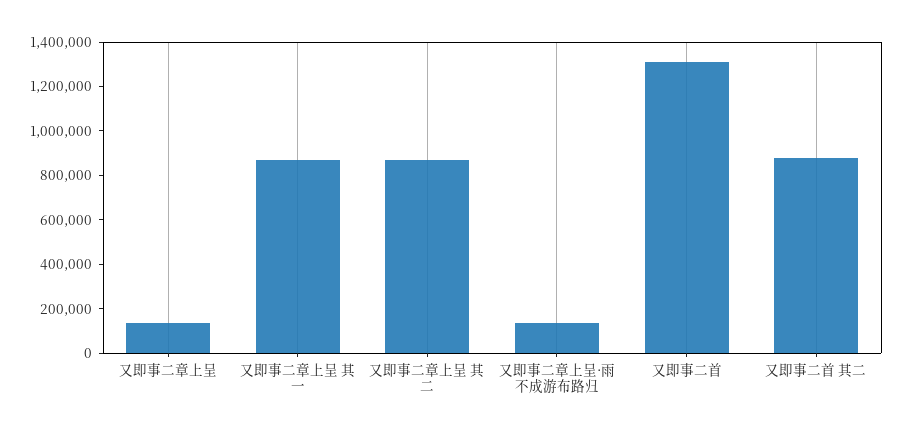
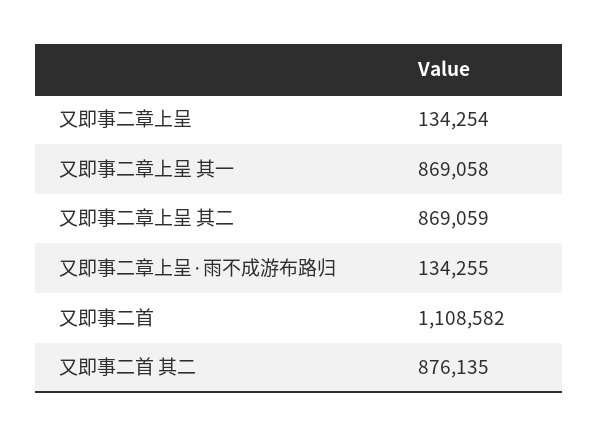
  {
    "又即事二章上呈": 134254,
    "又即事二章上呈 其一": 869058,
    "又即事二章上呈 其二": 869059,
    "又即事二章上呈·雨不成游布路归": 134255,
-   "又即事二首": 1300000,
+   "又即事二首": 1108582,
    "又即事二首 其二": 876135
  }

